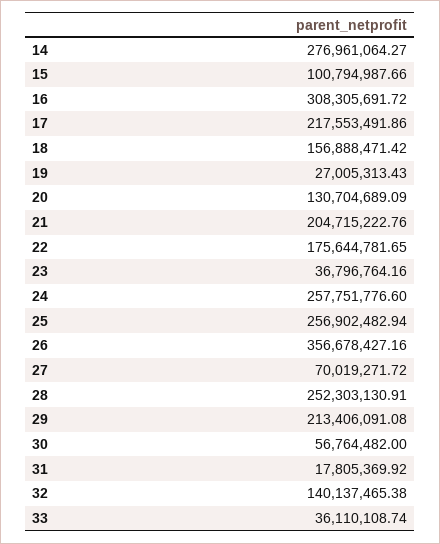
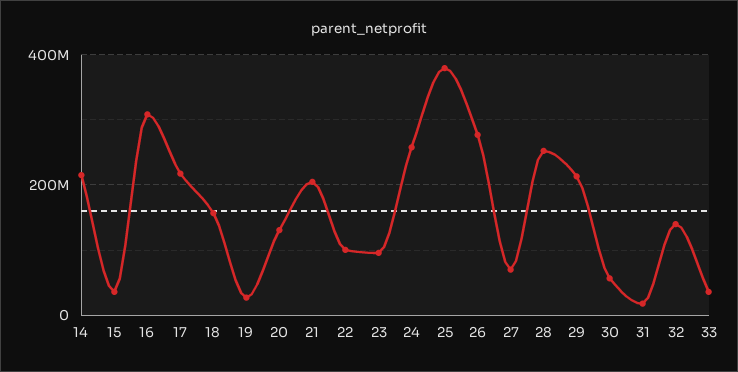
  {
-   "14": 276961064.27,
+   "14": 220000000,
-   "15": 100794987.66,
+   "15": 40000000,
    "16": 308305691.72,
    "17": 217553491.86,
    "18": 156888471.42,
    "19": 27005313.43,
    "20": 130704689.09,
    "21": 204715222.76,
-   "22": 175644781.65,
+   "22": 100000000,
-   "23": 36796764.16,
+   "23": 100000000,
    "24": 257751776.6,
-   "25": 256902482.94,
+   "25": 380000000,
-   "26": 356678427.16,
+   "26": 280000000,
    "27": 70019271.72,
    "28": 252303130.91,
    "29": 213406091.08,
    "30": 56764482,
    "31": 17805369.92,
    "32": 140137465.38,
    "33": 36110108.74
  }

